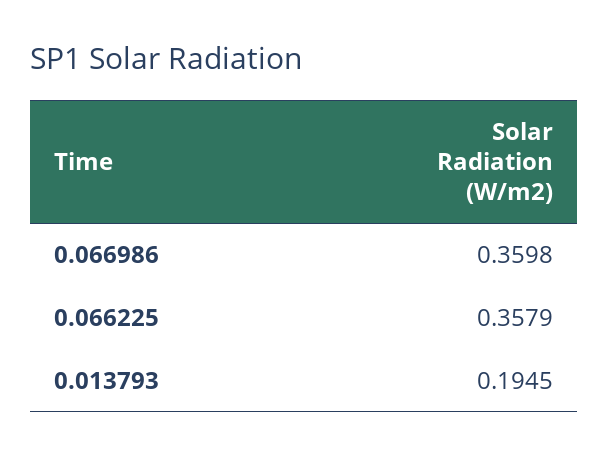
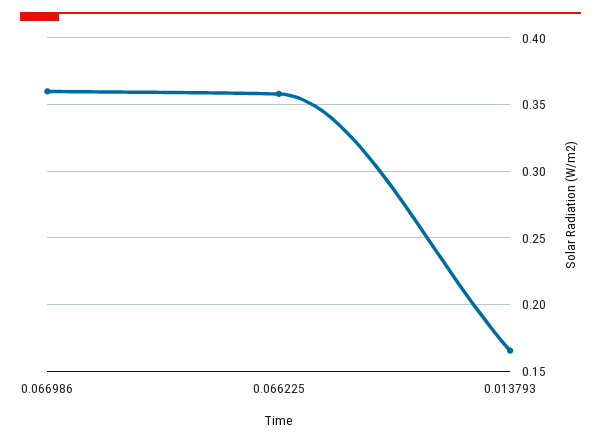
  {
    "0.066986": 0.3598,
    "0.066225": 0.3579,
-   "0.013793": 0.1945
+   "0.013793": 0.165
  }

